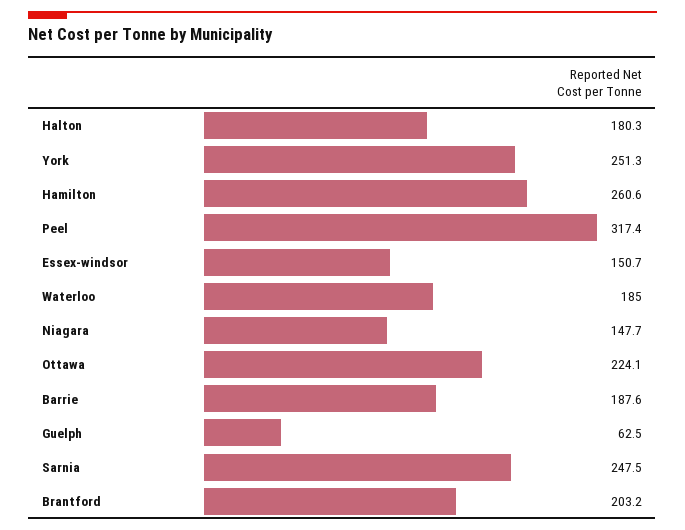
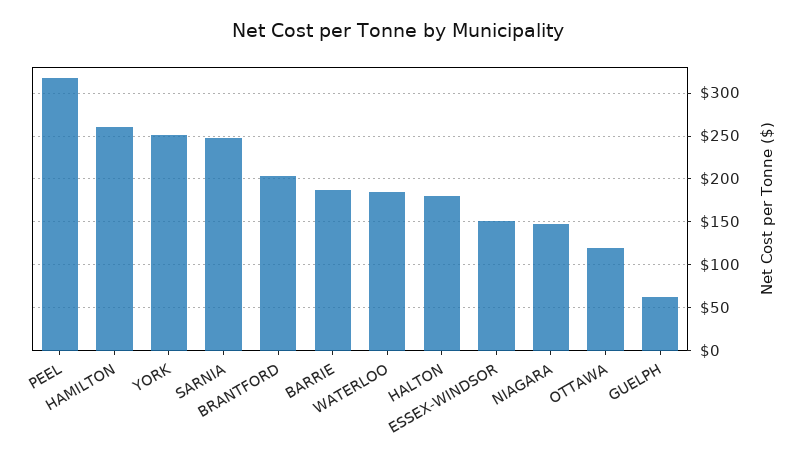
  {
    "Halton": 180.3,
    "York": 251.3,
    "Hamilton": 260.6,
    "Peel": 317.4,
    "Essex-windsor": 150.7,
    "Waterloo": 185,
    "Niagara": 147.7,
-   "Ottawa": 224.1,
+   "Ottawa": 120,
    "Barrie": 187.6,
    "Guelph": 62.5,
    "Sarnia": 247.5,
    "Brantford": 203.2
  }

